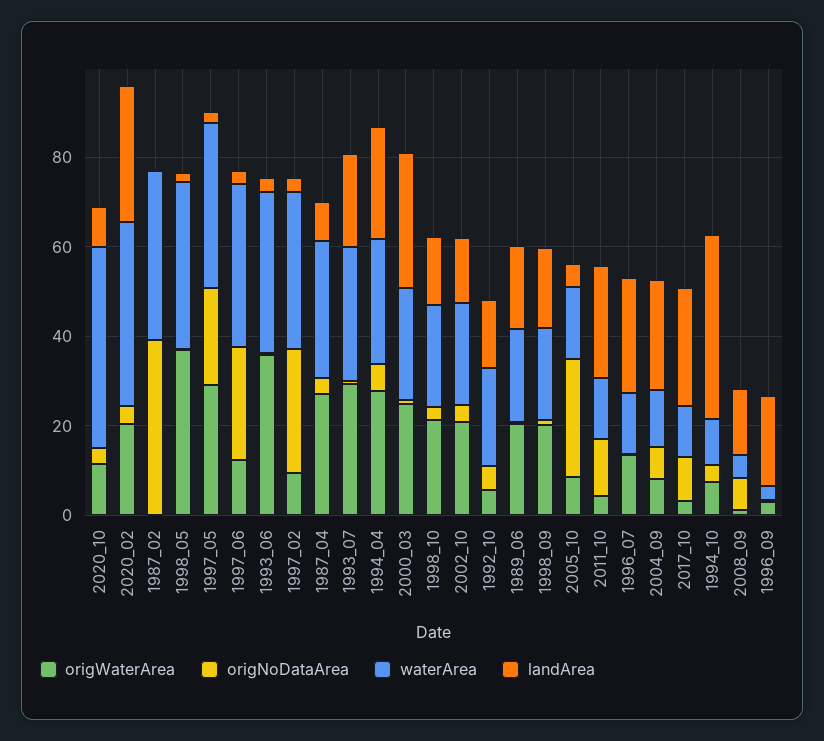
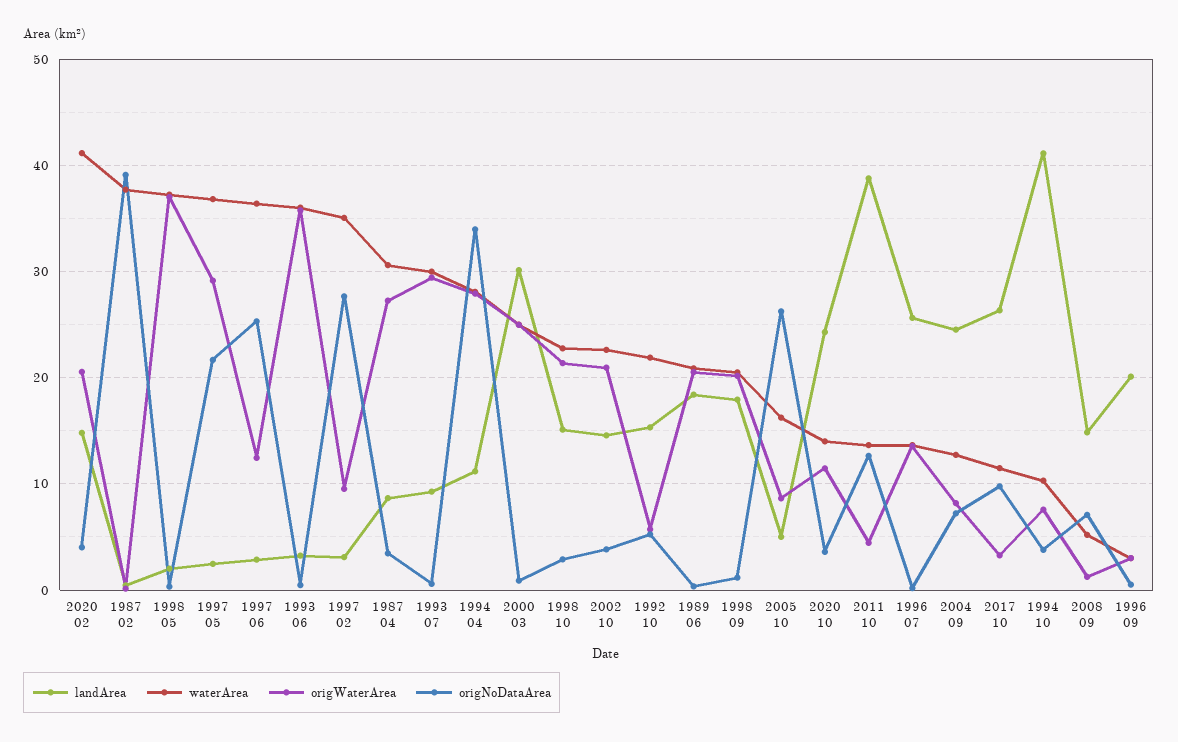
  {
    "origWaterArea": {
      "2020_10": 11,
      "2020_02": 21,
      "1987_02": 0,
      "1998_05": 37,
      "1997_05": 29,
      "1997_06": 12,
      "1993_06": 36,
      "1997_02": 10,
      "1987_04": 27,
      "1993_07": 29,
      "1994_04": 28,
      "2000_03": 25,
      "1998_10": 21,
      "2002_10": 21,
      "1992_10": 6,
      "1989_06": 21,
      "1998_09": 20,
      "2005_10": 9,
      "2011_10": 4,
      "1996_07": 14,
      "2004_09": 8,
      "2017_10": 3,
      "1994_10": 8,
      "2008_09": 1,
      "1996_09": 3
    },
    "origNoDataArea": {
      "2020_10": 4,
      "2020_02": 4,
      "1987_02": 39,
      "1998_05": 0,
      "1997_05": 22,
      "1997_06": 25,
      "1993_06": 0,
      "1997_02": 28,
      "1987_04": 3,
      "1993_07": 1,
-     "1994_04": 5,
+     "1994_04": 34,
      "2000_03": 1,
      "1998_10": 3,
      "2002_10": 4,
      "1992_10": 5,
      "1989_06": 0,
      "1998_09": 1,
      "2005_10": 26,
      "2011_10": 13,
      "1996_07": 0,
      "2004_09": 7,
      "2017_10": 10,
      "1994_10": 4,
      "2008_09": 7,
      "1996_09": 1
    },
    "waterArea": {
-     "2020_10": 45,
+     "2020_10": 14,
      "2020_02": 41,
      "1987_02": 38,
      "1998_05": 37,
      "1997_05": 37,
      "1997_06": 36,
      "1993_06": 36,
      "1997_02": 35,
      "1987_04": 31,
      "1993_07": 30,
      "1994_04": 28,
      "2000_03": 25,
      "1998_10": 23,
      "2002_10": 23,
      "1992_10": 22,
      "1989_06": 21,
      "1998_09": 21,
      "2005_10": 16,
      "2011_10": 14,
      "1996_07": 14,
      "2004_09": 13,
      "2017_10": 11,
      "1994_10": 10,
      "2008_09": 5,
      "1996_09": 3
    },
    "landArea": {
-     "2020_10": 10,
+     "2020_10": 24,
-     "2020_02": 30,
+     "2020_02": 15,
      "1987_02": 0,
      "1998_05": 2,
      "1997_05": 2,
      "1997_06": 3,
      "1993_06": 3,
      "1997_02": 3,
      "1987_04": 9,
-     "1993_07": 20,
+     "1993_07": 9,
-     "1994_04": 25,
+     "1994_04": 11,
      "2000_03": 30,
      "1998_10": 15,
      "2002_10": 15,
      "1992_10": 15,
      "1989_06": 18,
      "1998_09": 18,
      "2005_10": 5,
-     "2011_10": 25,
+     "2011_10": 39,
      "1996_07": 26,
      "2004_09": 25,
      "2017_10": 26,
      "1994_10": 41,
      "2008_09": 15,
      "1996_09": 20
    }
  }

